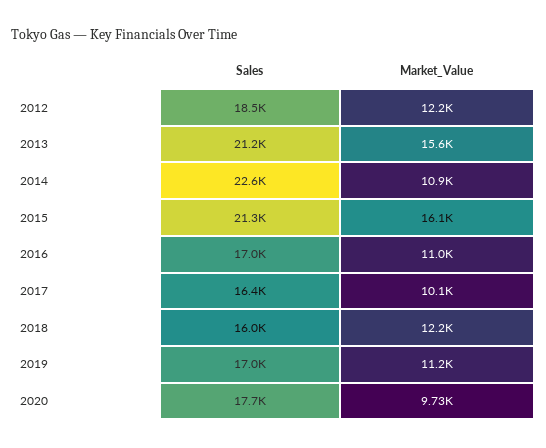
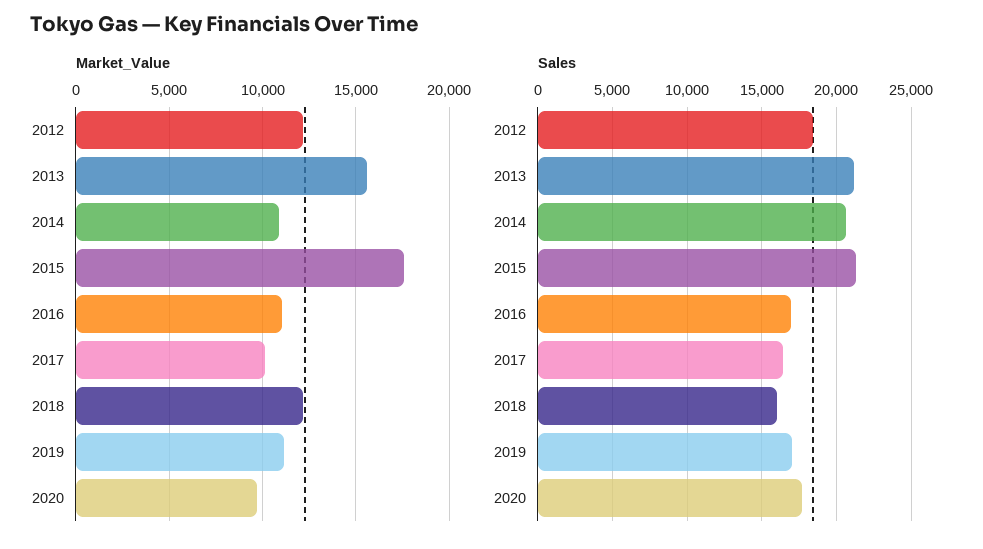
  {
    "Sales": {
      "2012": 18500,
      "2013": 21200,
-     "2014": 22600,
+     "2014": 20500,
      "2015": 21300,
      "2016": 17000,
      "2017": 16400,
      "2018": 16000,
      "2019": 17000,
      "2020": 17700
    },
    "Market_Value": {
      "2012": 12200,
      "2013": 15600,
      "2014": 10900,
-     "2015": 16100,
+     "2015": 17500,
      "2016": 11000,
      "2017": 10100,
      "2018": 12200,
      "2019": 11200,
      "2020": 9730
    }
  }

